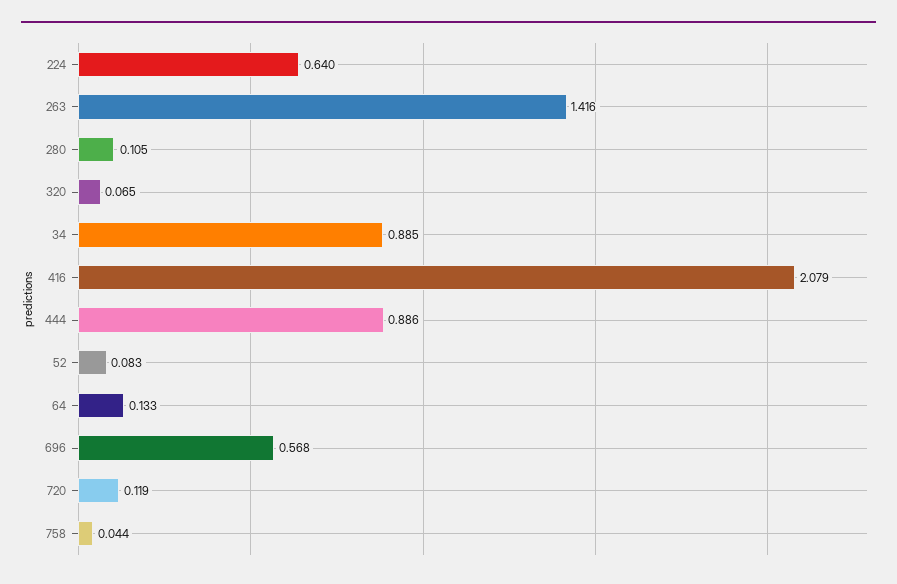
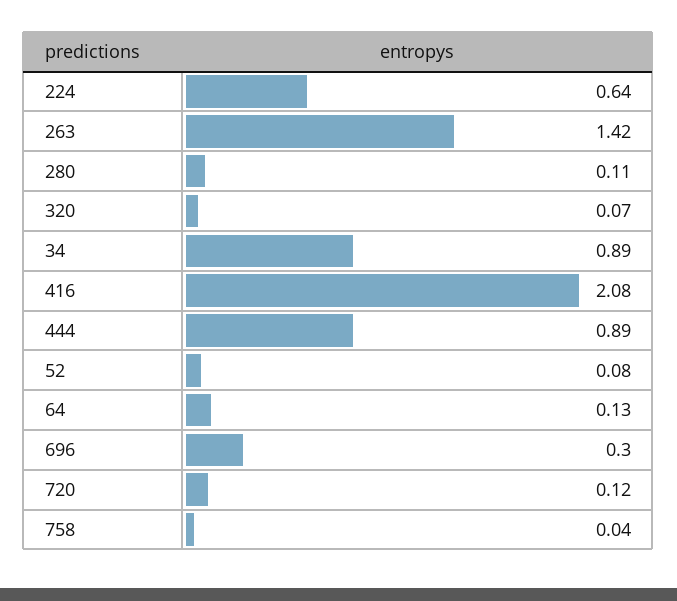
  {
    "224": 0.64,
    "263": 1.416,
    "280": 0.105,
    "320": 0.065,
    "34": 0.885,
    "416": 2.079,
    "444": 0.886,
    "52": 0.083,
    "64": 0.133,
-   "696": 0.568,
+   "696": 0.3,
    "720": 0.119,
    "758": 0.044
  }

